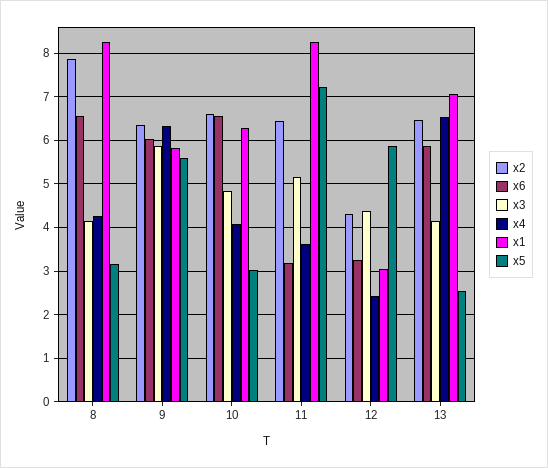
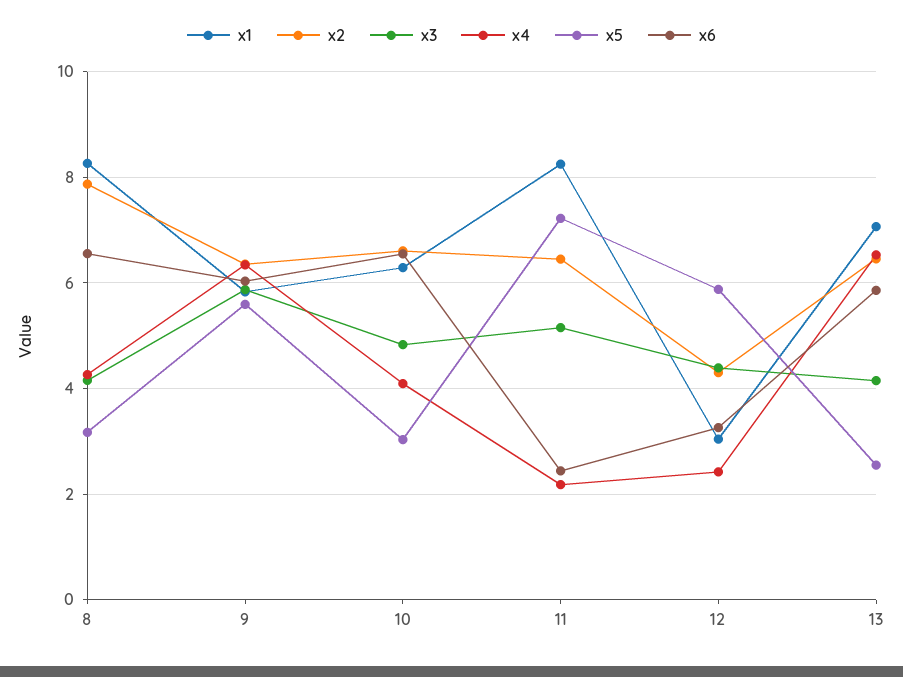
  {
    "x2": {
      "8": 7.8,
      "9": 6.4,
      "10": 6.6,
      "11": 6.4,
      "12": 4.4,
      "13": 6.4
    },
    "x6": {
      "8": 6.6,
      "9": 6,
      "10": 6.6,
-     "11": 3.2,
+     "11": 2.4,
      "12": 3.2,
      "13": 5.8
    },
    "x3": {
      "8": 4.2,
      "9": 5.8,
      "10": 4.8,
      "11": 5.2,
      "12": 4.4,
      "13": 4.2
    },
    "x4": {
      "8": 4.2,
      "9": 6.4,
      "10": 4,
-     "11": 3.6,
+     "11": 2.2,
      "12": 2.4,
      "13": 6.6
    },
    "x1": {
      "8": 8.2,
      "9": 5.8,
      "10": 6.2,
      "11": 8.2,
      "12": 3,
      "13": 7
    },
    "x5": {
      "8": 3.2,
      "9": 5.6,
      "10": 3,
      "11": 7.2,
      "12": 5.8,
      "13": 2.6
    }
  }

